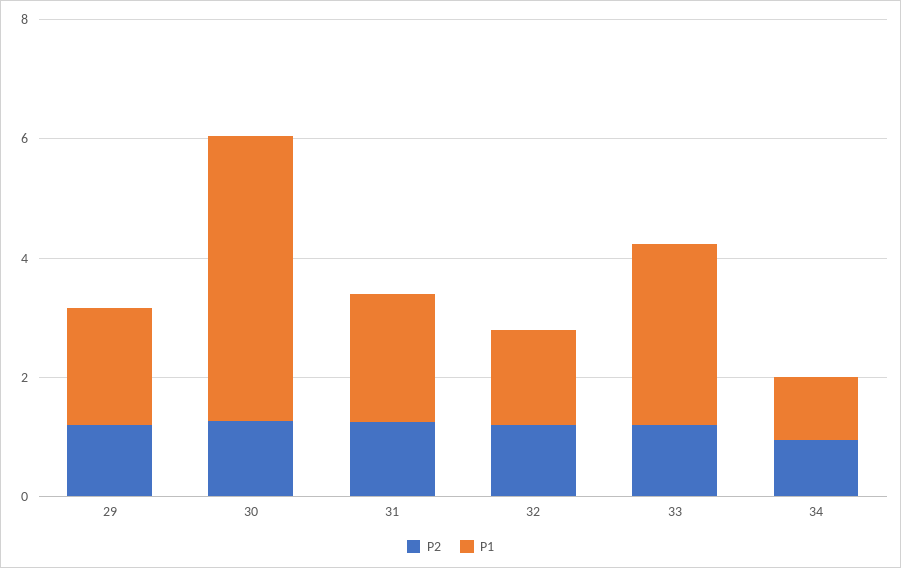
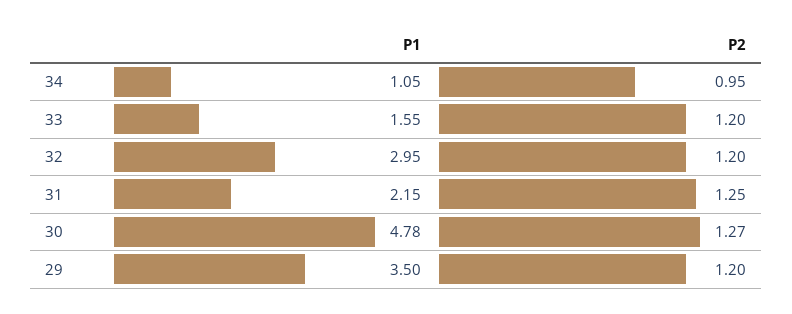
  {
    "P2": {
      "29": 1.2,
      "30": 1.27,
      "31": 1.25,
      "32": 1.2,
      "33": 1.2,
      "34": 0.95
    },
    "P1": {
-     "29": 2,
+     "29": 3.5,
      "30": 4.78,
      "31": 2.15,
-     "32": 1.5,
+     "32": 2.95,
-     "33": 3,
+     "33": 1.55,
      "34": 1.05
    }
  }

